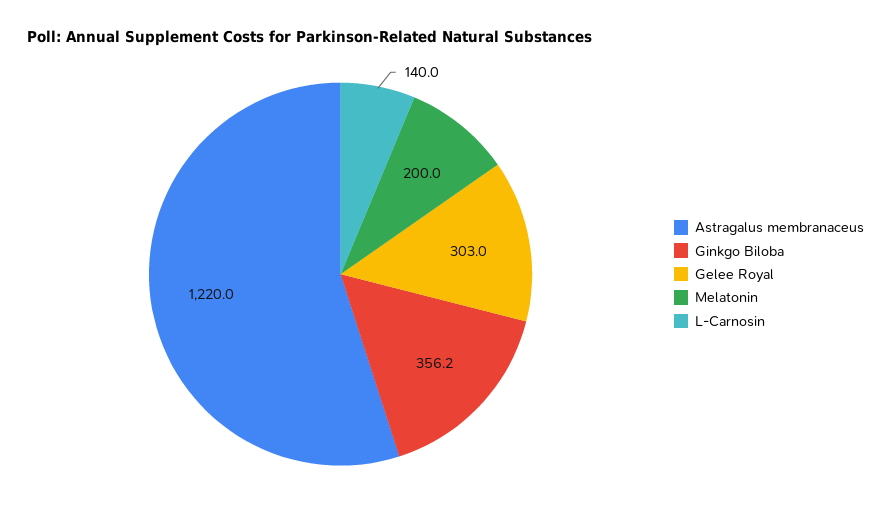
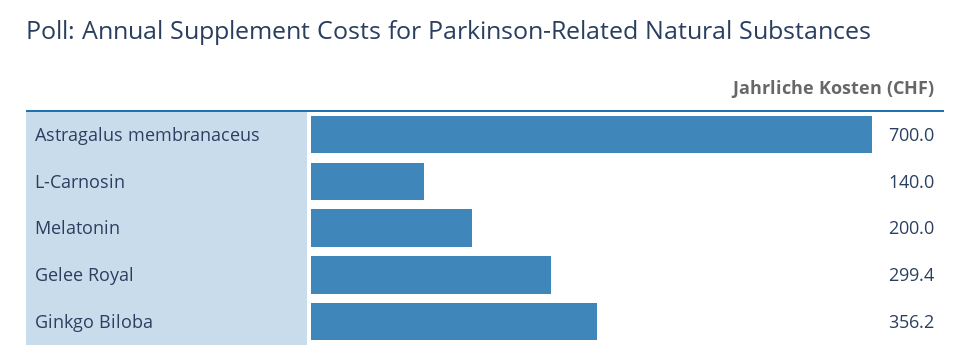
  {
-   "Astragalus membranaceus": 1220,
+   "Astragalus membranaceus": 700,
    "Ginkgo Biloba": 356.2,
-   "Gelee Royal": 303,
+   "Gelee Royal": 299.4,
    "Melatonin": 200,
    "L-Carnosin": 140
  }

